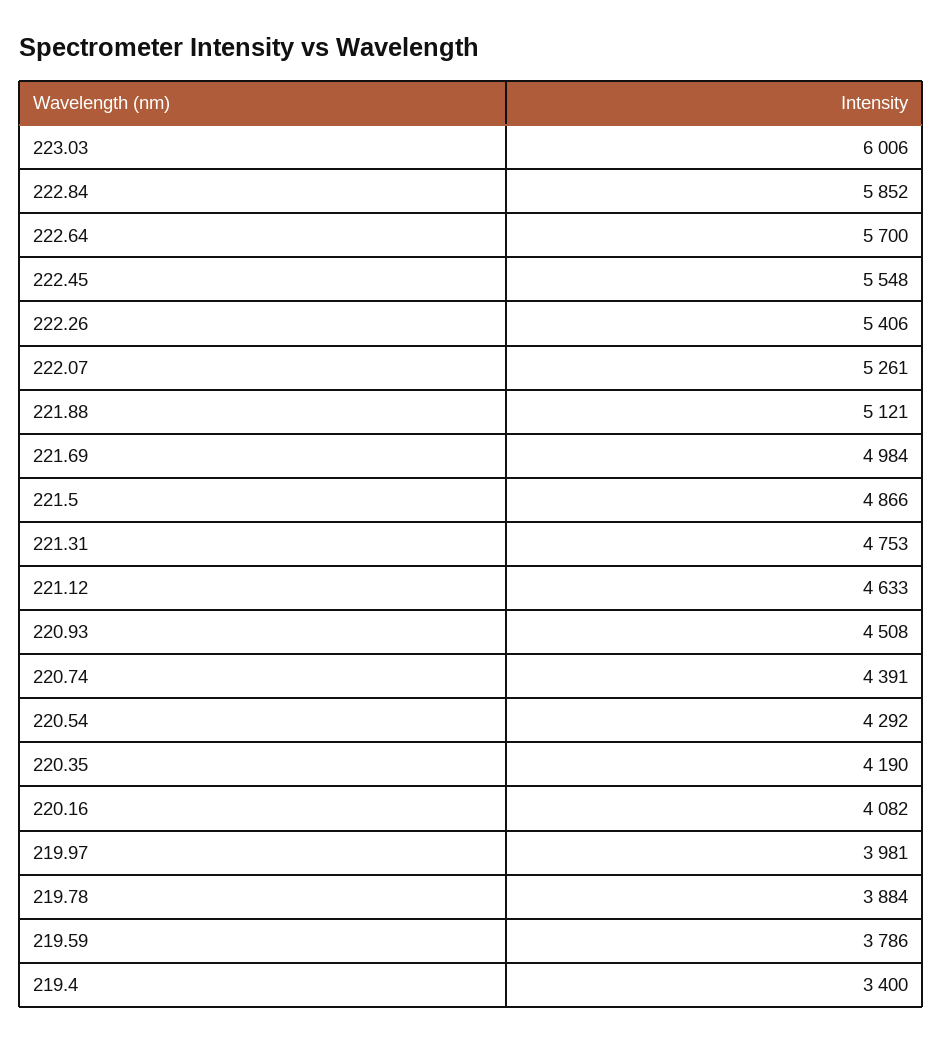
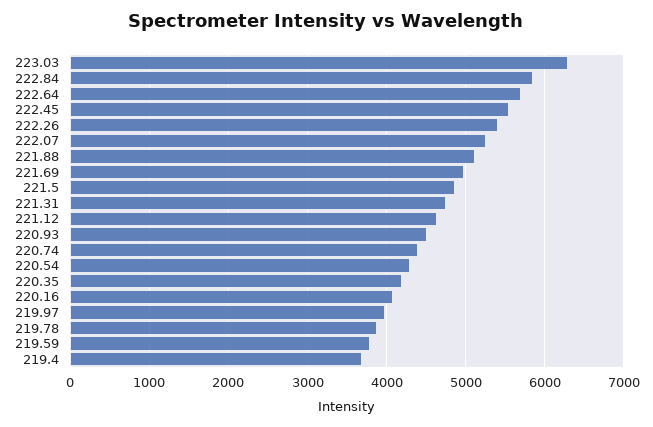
  {
-   "223.03": 6006,
+   "223.03": 6300,
    "222.84": 5852,
    "222.64": 5700,
    "222.45": 5548,
    "222.26": 5406,
    "222.07": 5261,
    "221.88": 5121,
    "221.69": 4984,
    "221.5": 4866,
    "221.31": 4753,
    "221.12": 4633,
    "220.93": 4508,
    "220.74": 4391,
    "220.54": 4292,
    "220.35": 4190,
    "220.16": 4082,
    "219.97": 3981,
    "219.78": 3884,
    "219.59": 3786,
-   "219.4": 3400
+   "219.4": 3700
  }

